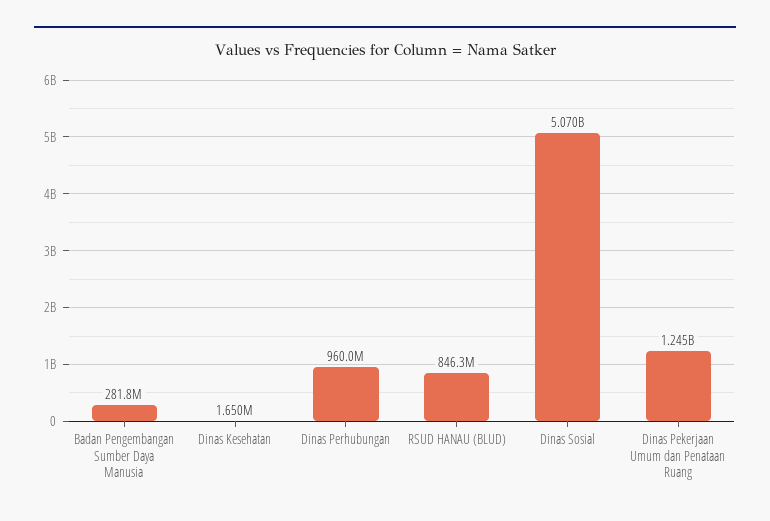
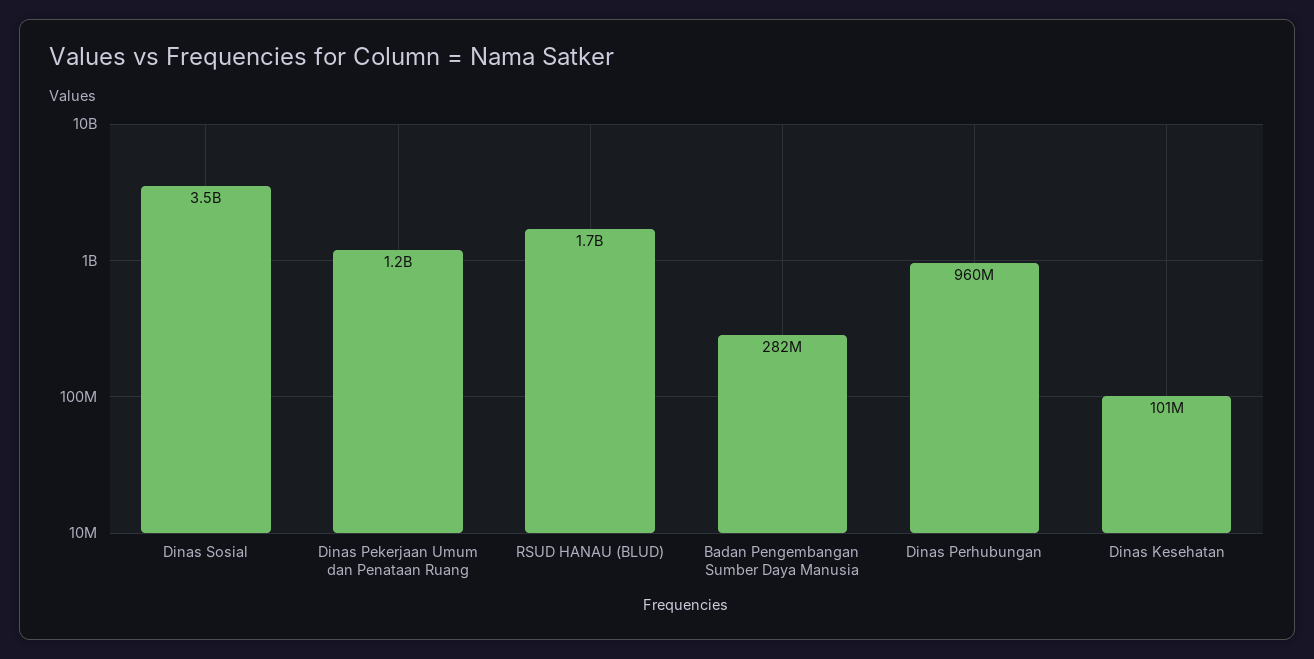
  {
    "Badan Pengembangan Sumber Daya Manusia": 281800000,
-   "Dinas Kesehatan": 1650000,
+   "Dinas Kesehatan": 101000000,
    "Dinas Perhubungan": 960000000,
-   "RSUD HANAU (BLUD)": 846300000,
+   "RSUD HANAU (BLUD)": 1700000000,
-   "Dinas Sosial": 5070000000,
+   "Dinas Sosial": 3500000000,
    "Dinas Pekerjaan Umum dan Penataan Ruang": 1245000000
  }

